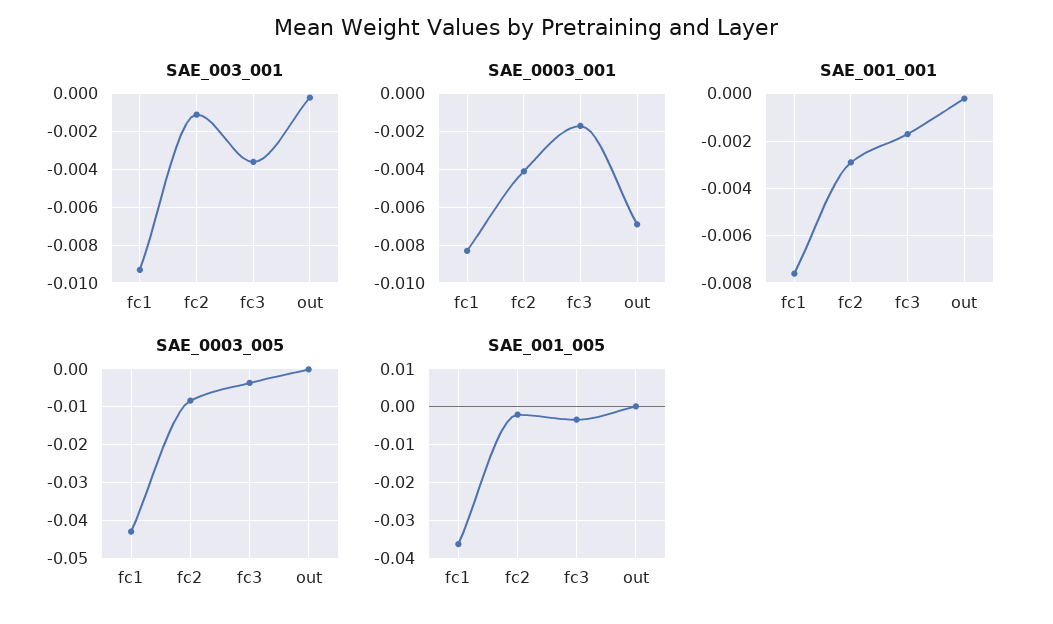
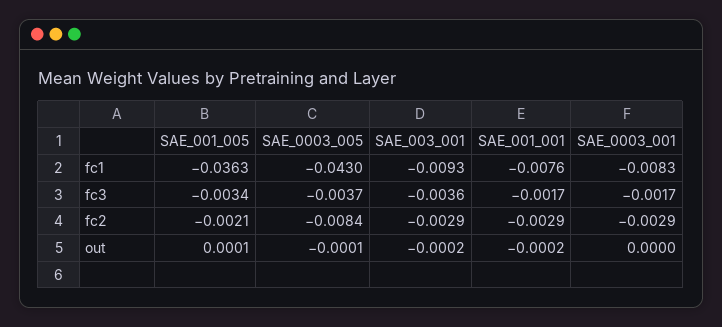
  {
    "SAE_003_001": {
      "fc1": -0.0093,
-     "fc2": -0.001,
+     "fc2": -0.0029,
      "fc3": -0.0036,
      "out": -0.0002
    },
    "SAE_0003_001": {
      "fc1": -0.0083,
-     "fc2": -0.004,
+     "fc2": -0.0029,
      "fc3": -0.0017,
-     "out": -0.007
+     "out": 0
    },
    "SAE_001_001": {
      "fc1": -0.0076,
      "fc2": -0.0029,
      "fc3": -0.0017,
      "out": -0.0002
    },
    "SAE_0003_005": {
      "fc1": -0.043,
      "fc2": -0.0084,
      "fc3": -0.0037,
      "out": -0.0001
    },
    "SAE_001_005": {
      "fc1": -0.0363,
      "fc2": -0.0021,
      "fc3": -0.0034,
      "out": 0.0001
    }
  }

